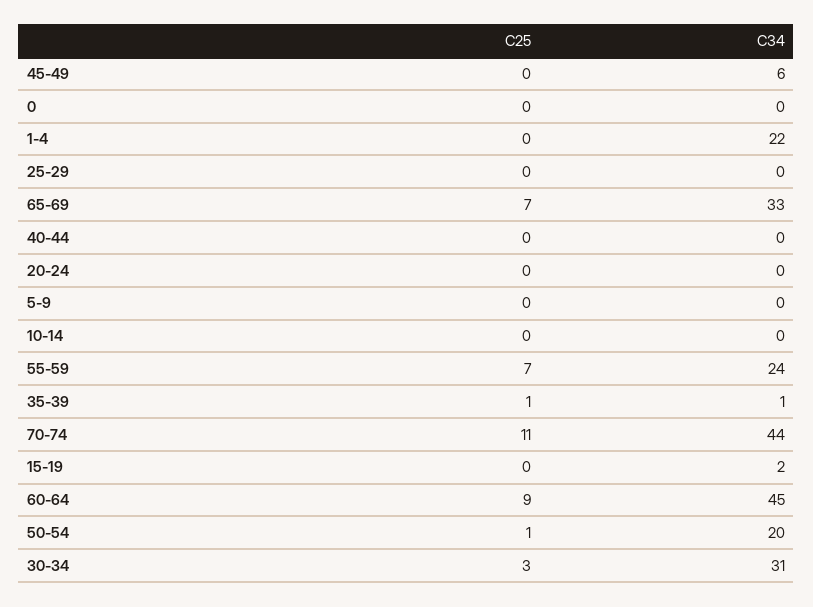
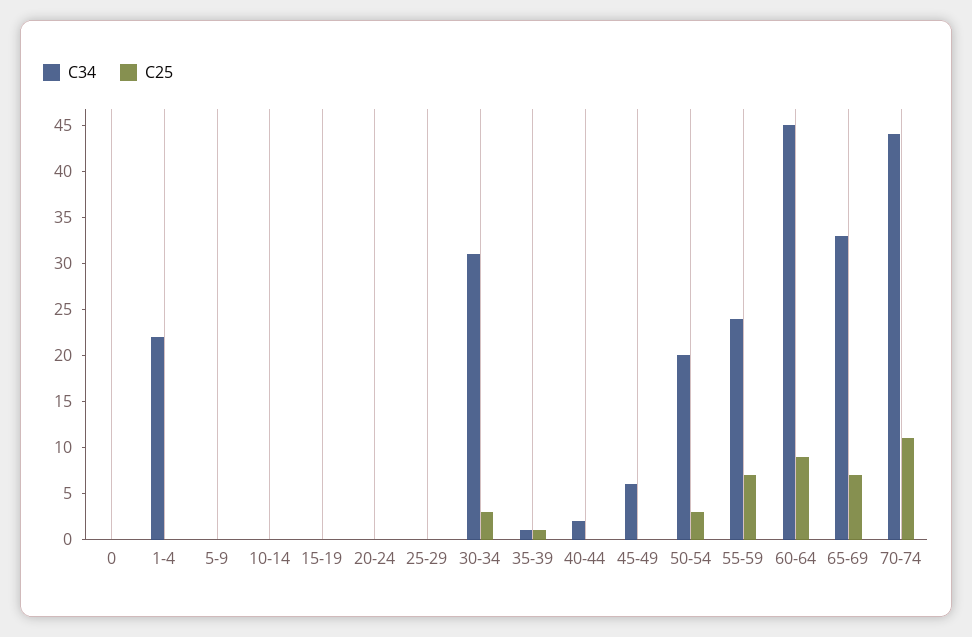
  {
    "C25": {
      "45-49": 0,
      "0": 0,
      "1-4": 0,
      "25-29": 0,
      "65-69": 7,
      "40-44": 0,
      "20-24": 0,
      "5-9": 0,
      "10-14": 0,
      "55-59": 7,
      "35-39": 1,
      "70-74": 11,
      "15-19": 0,
      "60-64": 9,
-     "50-54": 1,
+     "50-54": 3,
      "30-34": 3
    },
    "C34": {
      "45-49": 6,
      "0": 0,
      "1-4": 22,
      "25-29": 0,
      "65-69": 33,
-     "40-44": 0,
+     "40-44": 2,
      "20-24": 0,
      "5-9": 0,
      "10-14": 0,
      "55-59": 24,
      "35-39": 1,
      "70-74": 44,
-     "15-19": 2,
+     "15-19": 0,
      "60-64": 45,
      "50-54": 20,
      "30-34": 31
    }
  }

